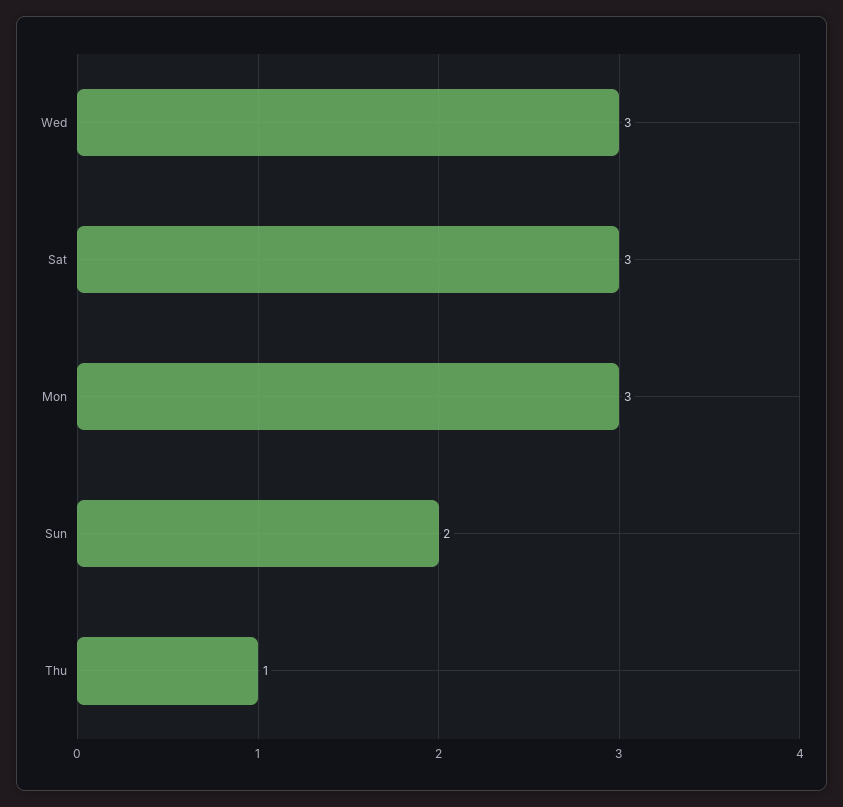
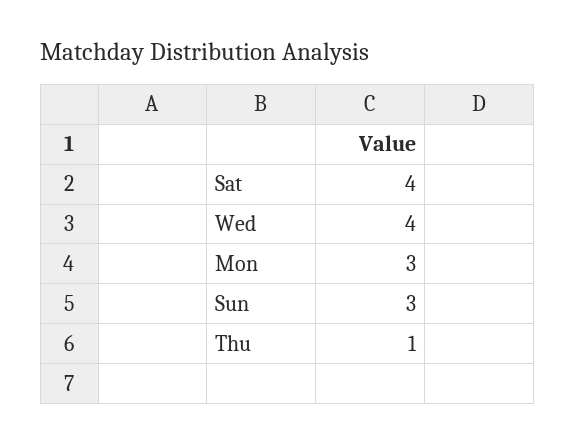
  {
-   "Wed": 3,
+   "Wed": 4,
-   "Sat": 3,
+   "Sat": 4,
    "Mon": 3,
-   "Sun": 2,
+   "Sun": 3,
    "Thu": 1
  }

